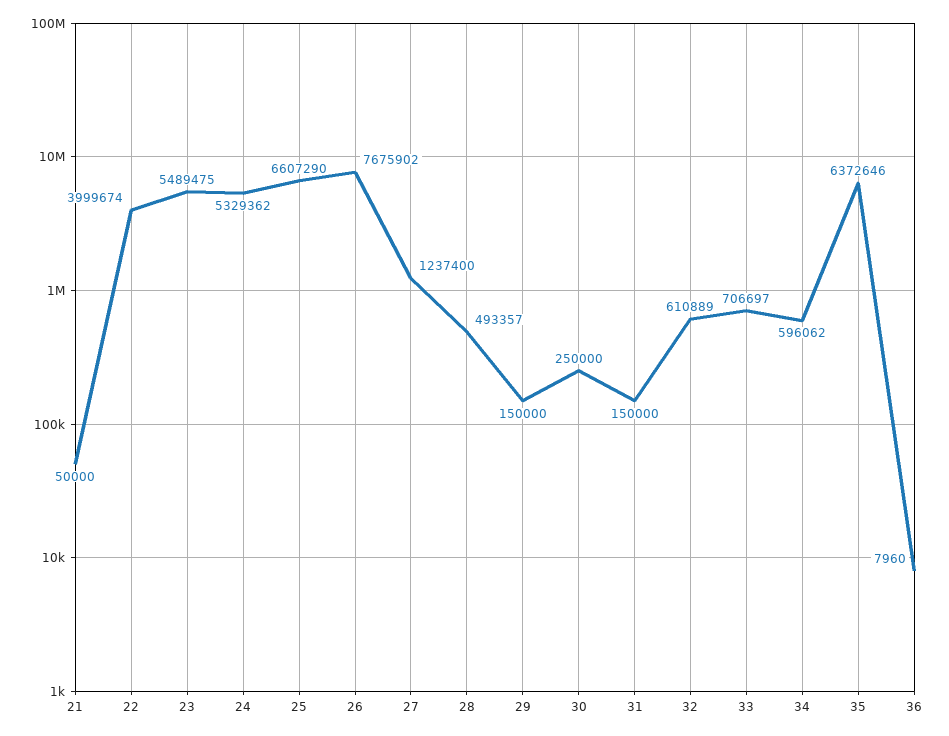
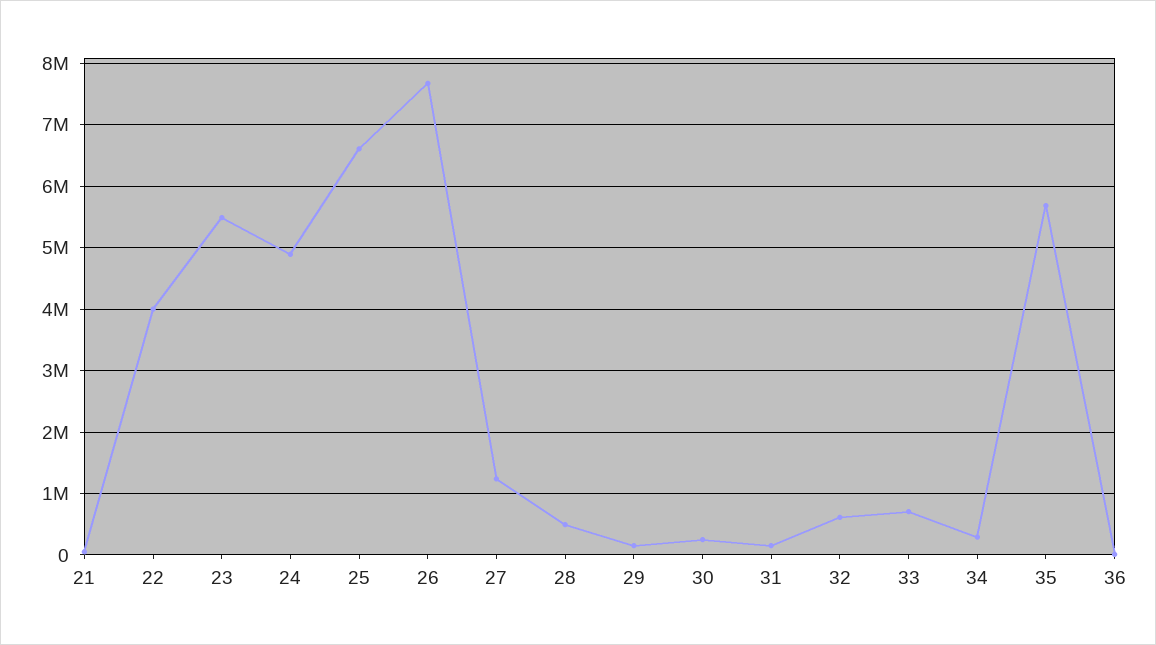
  {
    "21": 50000,
    "22": 3999674,
    "23": 5489475,
-   "24": 5329362,
+   "24": 4900000,
    "25": 6607290,
    "26": 7675902,
    "27": 1237400,
    "28": 493357,
    "29": 150000,
    "30": 250000,
    "31": 150000,
    "32": 610889,
    "33": 706697,
-   "34": 596062,
+   "34": 300000,
-   "35": 6372646,
+   "35": 5700000,
    "36": 7960
  }

